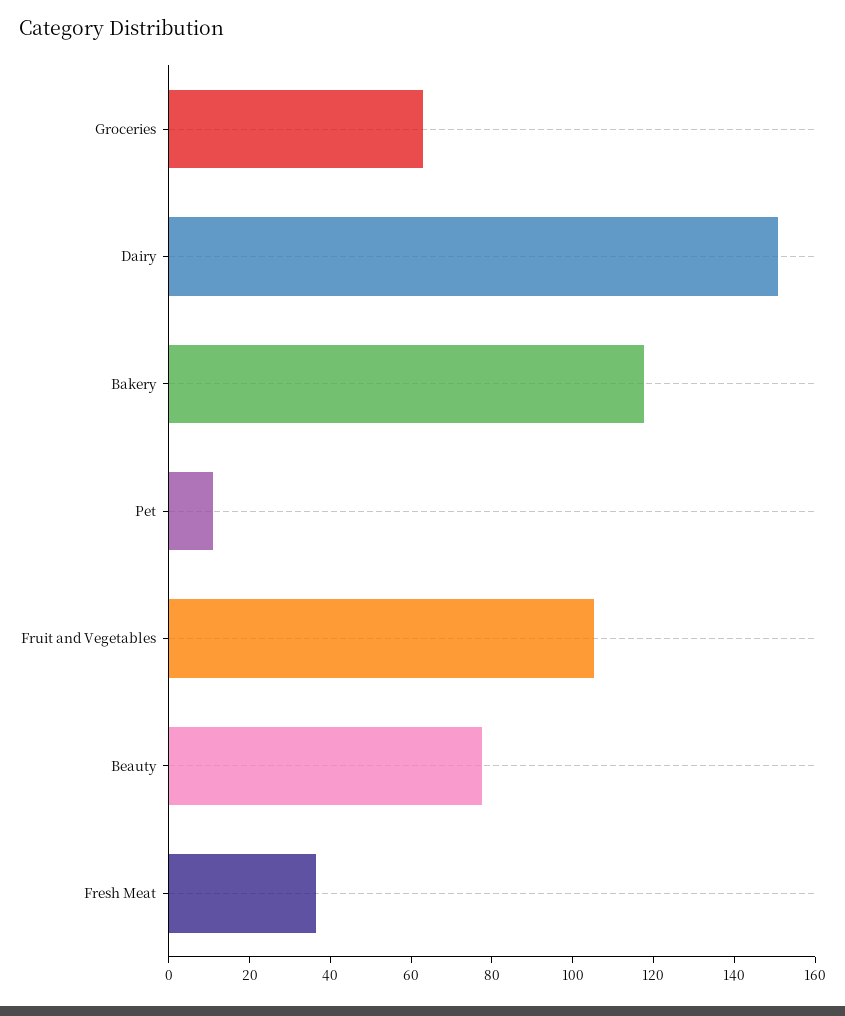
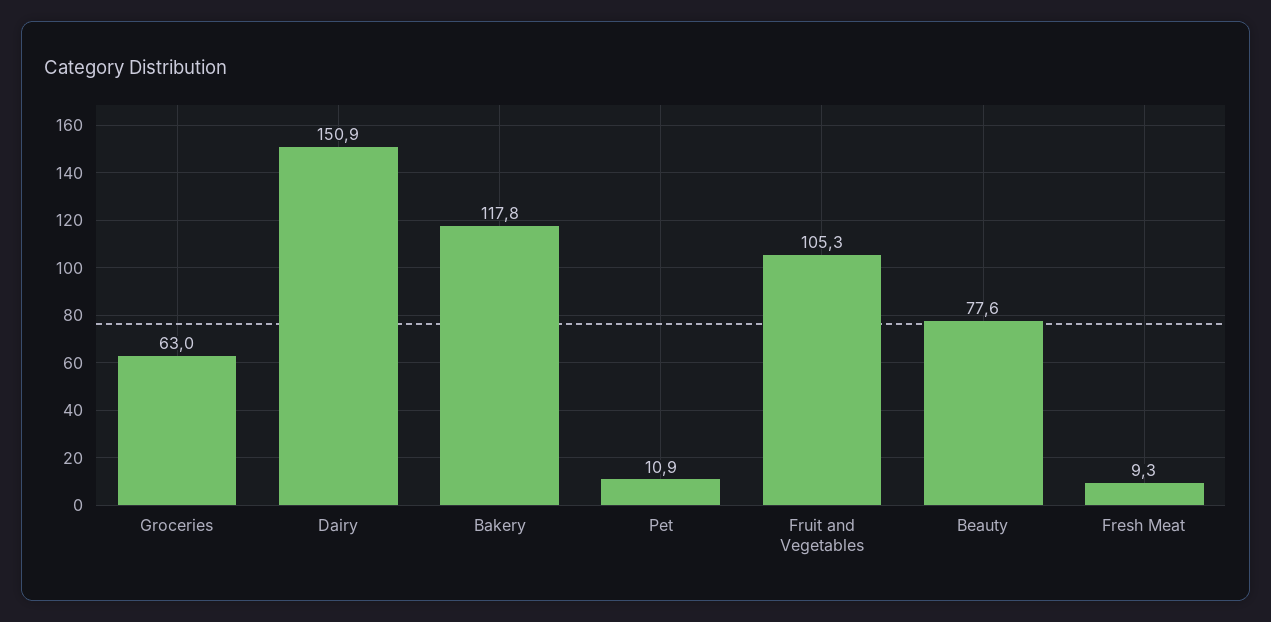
  {
    "Groceries": 63,
    "Dairy": 150.9,
    "Bakery": 117.8,
    "Pet": 10.9,
    "Fruit and Vegetables": 105.3,
    "Beauty": 77.6,
-   "Fresh Meat": 35
+   "Fresh Meat": 9.3
  }

